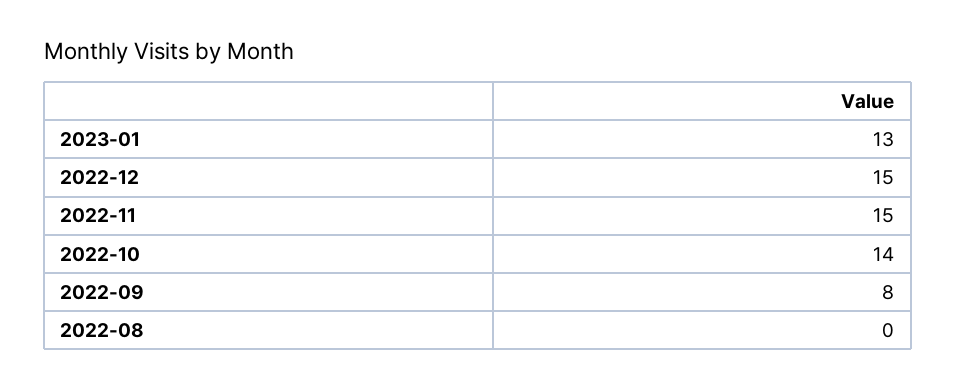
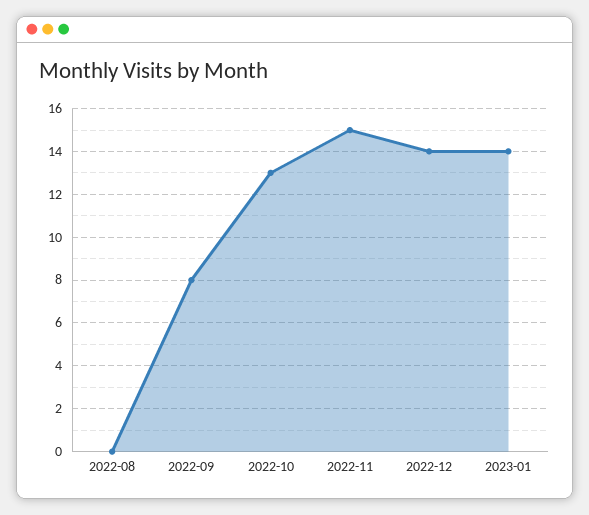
  {
-   "2023-01": 13,
+   "2023-01": 14,
-   "2022-12": 15,
+   "2022-12": 14,
    "2022-11": 15,
-   "2022-10": 14,
+   "2022-10": 13,
    "2022-09": 8,
    "2022-08": 0
  }

